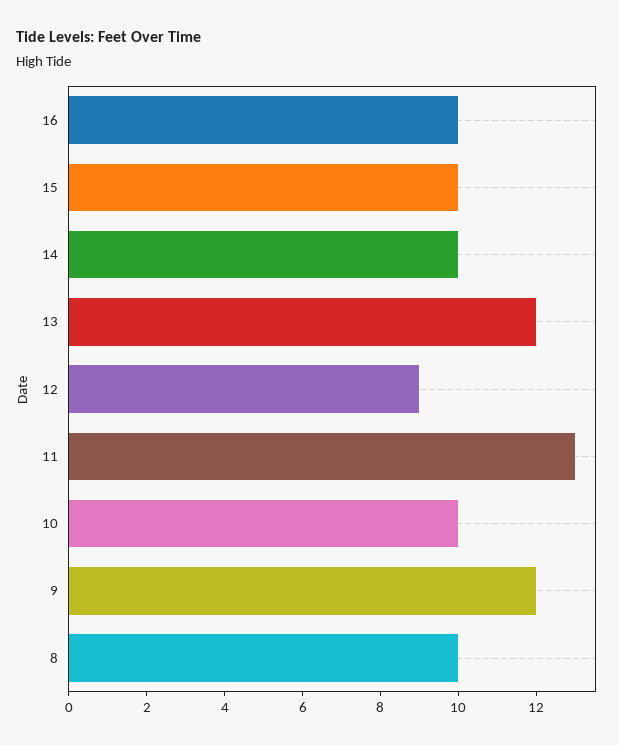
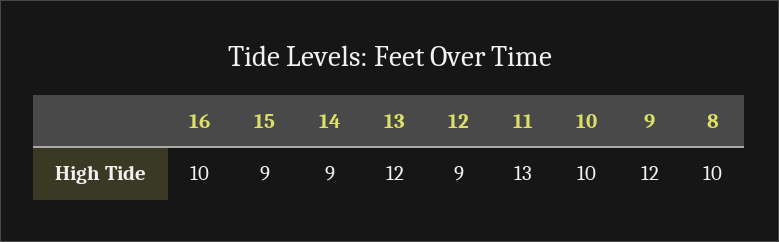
  {
    "16": 10,
-   "15": 10,
+   "15": 9,
-   "14": 10,
+   "14": 9,
    "13": 12,
    "12": 9,
    "11": 13,
    "10": 10,
    "9": 12,
    "8": 10
  }

